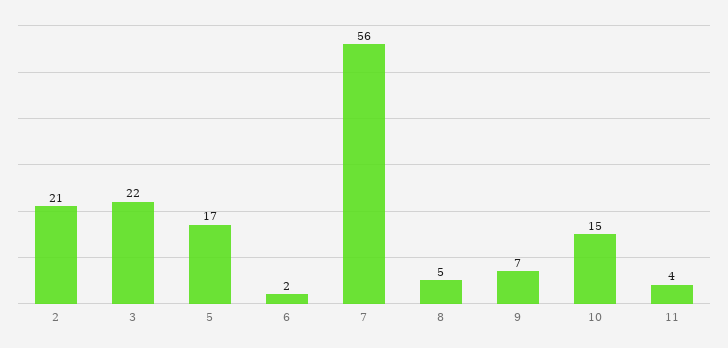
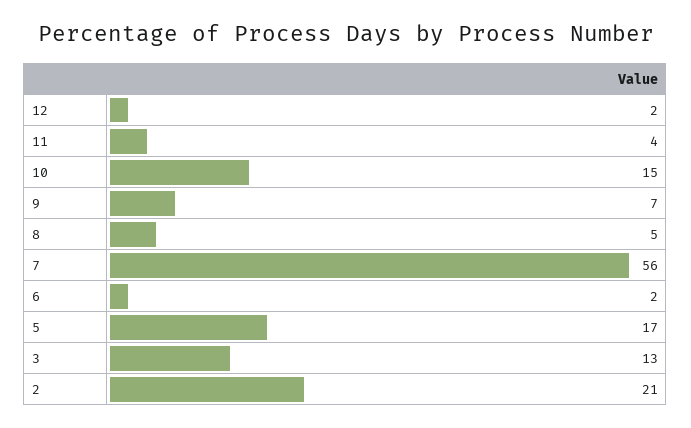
  {
    "2": 21,
-   "3": 22,
+   "3": 13,
    "5": 17,
    "6": 2,
    "7": 56,
    "8": 5,
    "9": 7,
    "10": 15,
-   "11": 4
+   "11": 4,
+   "12": 2
  }

